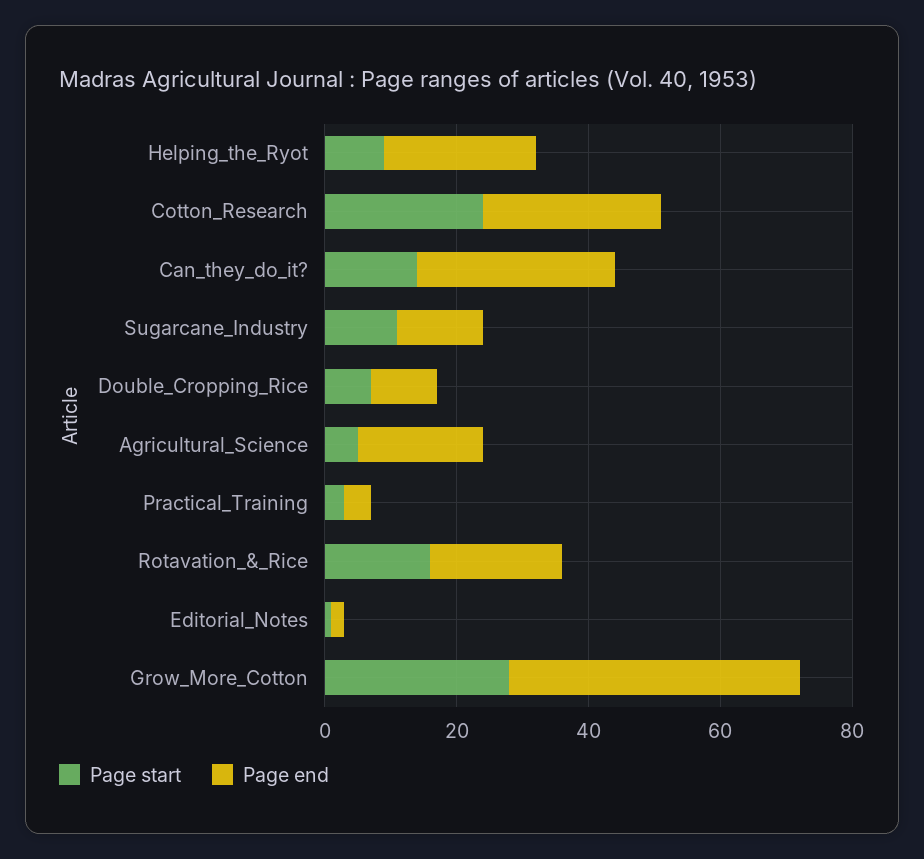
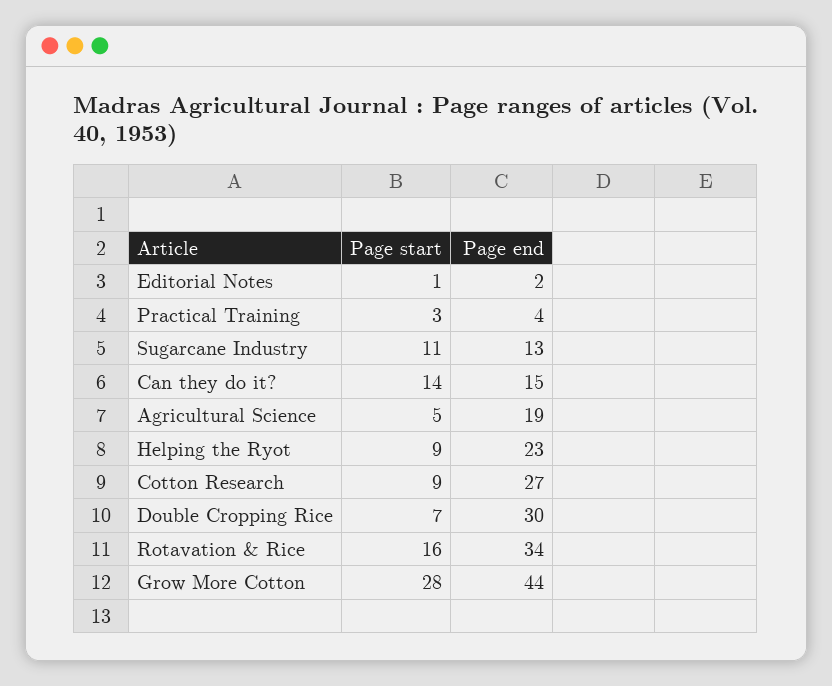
  {
    "Page start": {
      "Helping_the_Ryot": 9,
-     "Cotton_Research": 25,
+     "Cotton_Research": 9,
      "Can_they_do_it?": 14,
      "Sugarcane_Industry": 11,
      "Double_Cropping_Rice": 7,
      "Agricultural_Science": 5,
      "Practical_Training": 3,
      "Rotavation_&_Rice": 16,
      "Editorial_Notes": 1,
      "Grow_More_Cotton": 28
    },
    "Page end": {
      "Helping_the_Ryot": 23,
      "Cotton_Research": 27,
-     "Can_they_do_it?": 30,
+     "Can_they_do_it?": 15,
      "Sugarcane_Industry": 13,
-     "Double_Cropping_Rice": 10,
+     "Double_Cropping_Rice": 30,
      "Agricultural_Science": 19,
      "Practical_Training": 4,
-     "Rotavation_&_Rice": 20,
+     "Rotavation_&_Rice": 34,
      "Editorial_Notes": 2,
      "Grow_More_Cotton": 44
    }
  }

